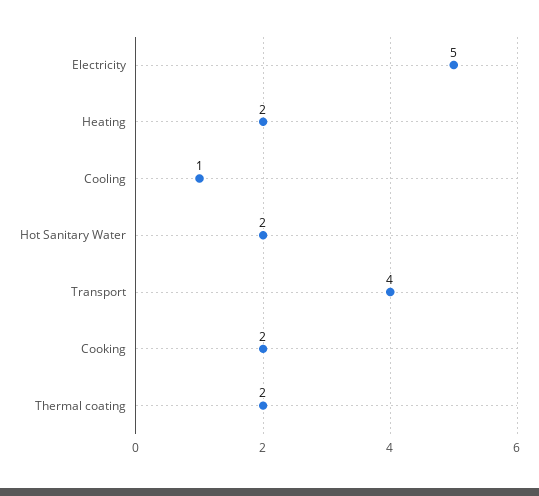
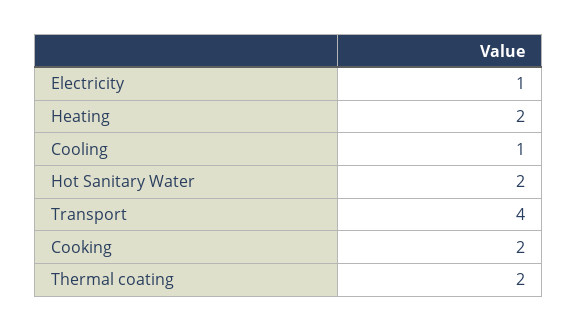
  {
-   "Electricity": 5,
+   "Electricity": 1,
    "Heating": 2,
    "Cooling": 1,
    "Hot Sanitary Water": 2,
    "Transport": 4,
    "Cooking": 2,
    "Thermal coating": 2
  }

